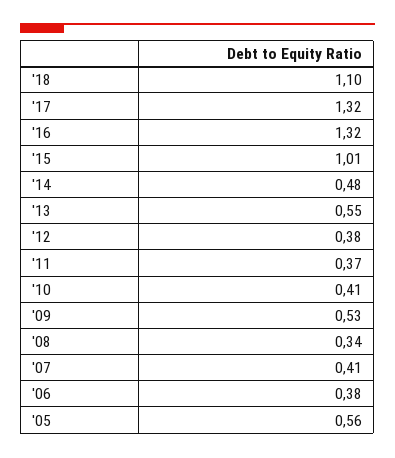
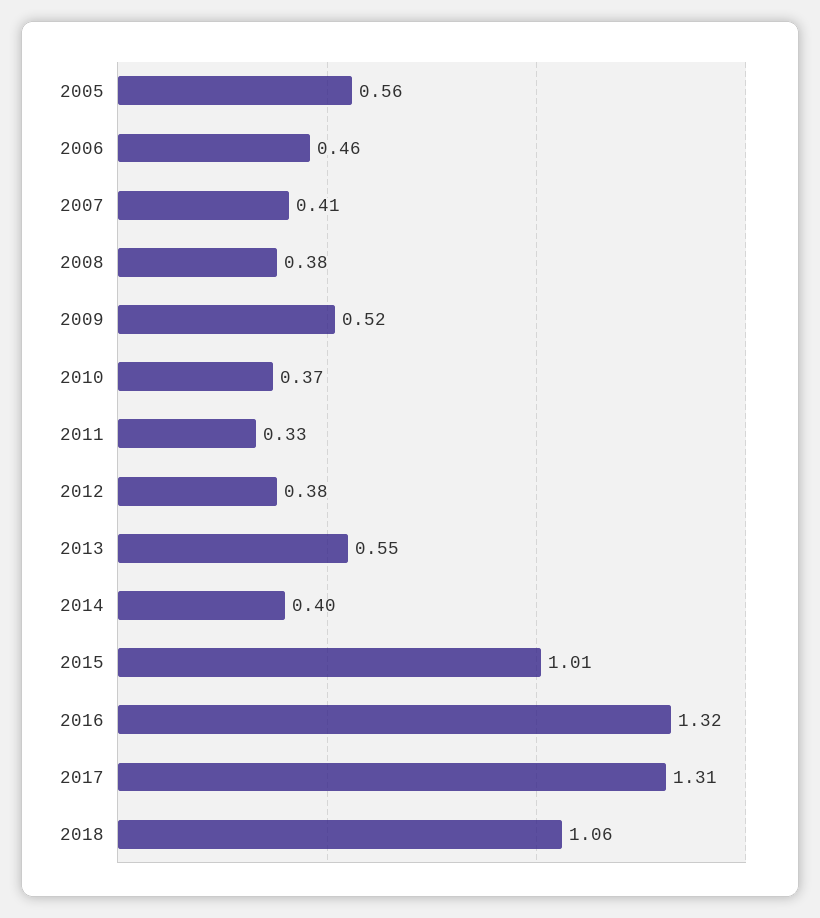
  {
-   "'18": 1.1,
+   "'18": 1.06,
-   "'17": 1.32,
+   "'17": 1.31,
    "'16": 1.32,
    "'15": 1.01,
-   "'14": 0.48,
+   "'14": 0.4,
    "'13": 0.55,
    "'12": 0.38,
-   "'11": 0.37,
+   "'11": 0.33,
-   "'10": 0.41,
+   "'10": 0.37,
-   "'09": 0.53,
+   "'09": 0.52,
-   "'08": 0.34,
+   "'08": 0.38,
    "'07": 0.41,
-   "'06": 0.38,
+   "'06": 0.46,
    "'05": 0.56
  }

